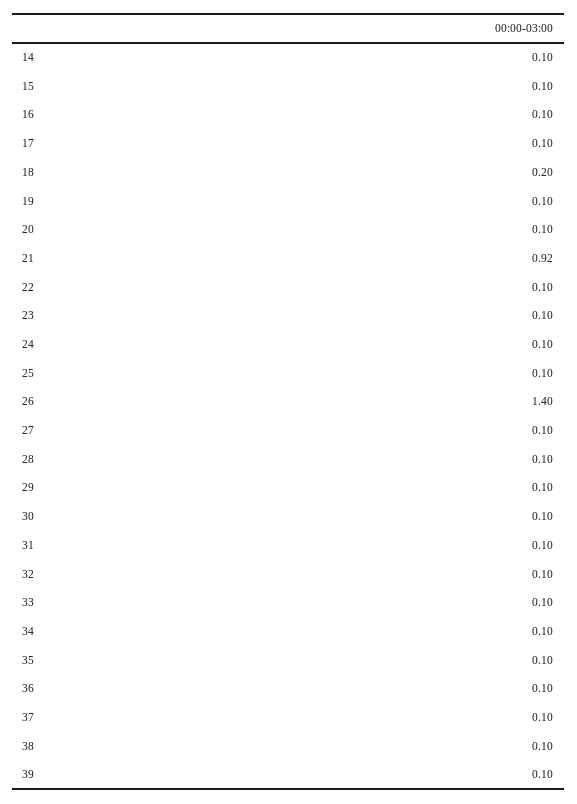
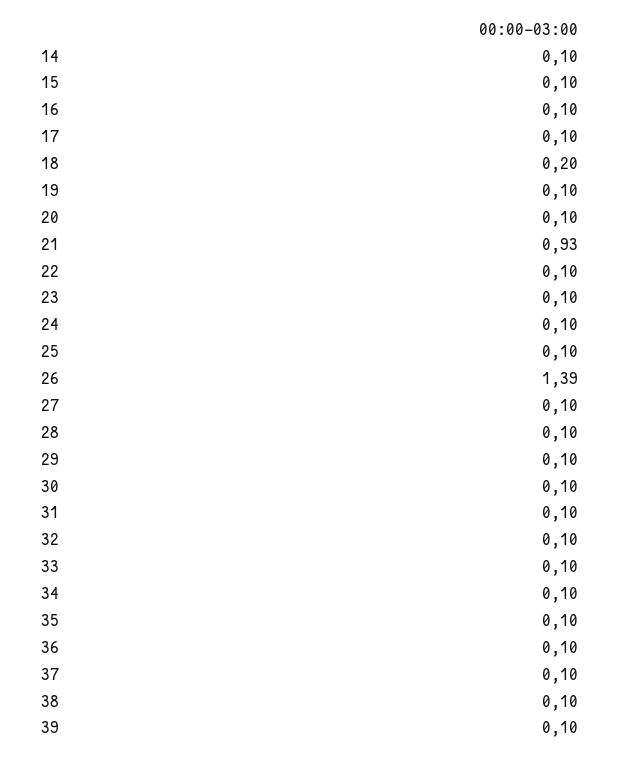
  {
    "14": 0.1,
    "15": 0.1,
    "16": 0.1,
    "17": 0.1,
    "18": 0.2,
    "19": 0.1,
    "20": 0.1,
-   "21": 0.92,
+   "21": 0.93,
    "22": 0.1,
    "23": 0.1,
    "24": 0.1,
    "25": 0.1,
-   "26": 1.4,
+   "26": 1.39,
    "27": 0.1,
    "28": 0.1,
    "29": 0.1,
    "30": 0.1,
    "31": 0.1,
    "32": 0.1,
    "33": 0.1,
    "34": 0.1,
    "35": 0.1,
    "36": 0.1,
    "37": 0.1,
    "38": 0.1,
    "39": 0.1
  }

